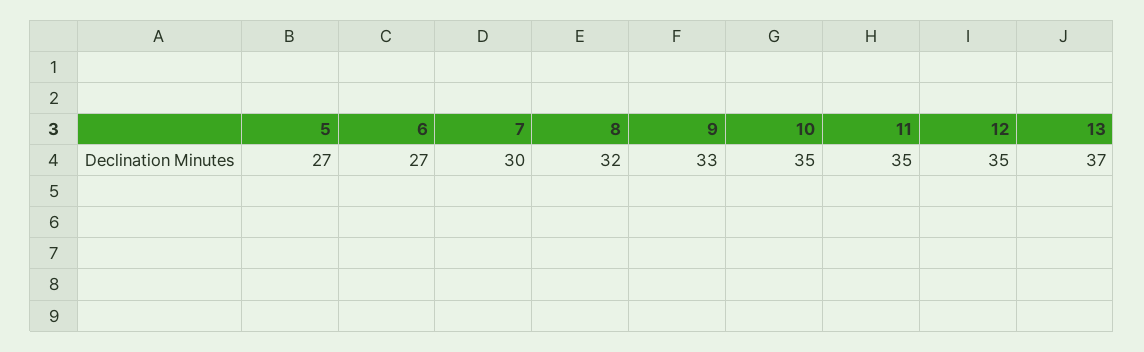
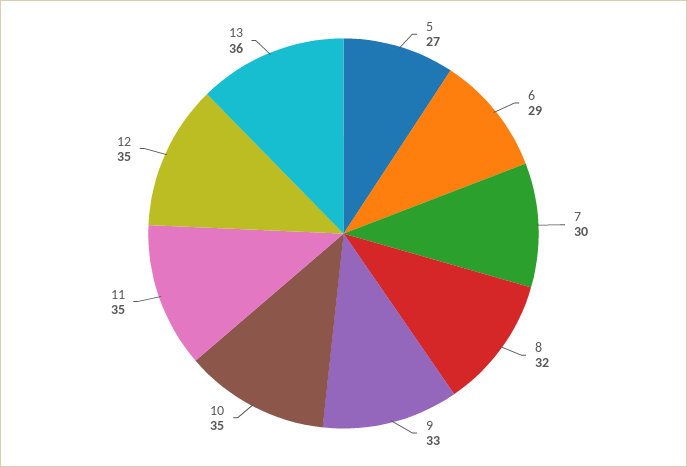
  {
    "5": 27,
-   "6": 27,
+   "6": 29,
    "7": 30,
    "8": 32,
    "9": 33,
    "10": 35,
    "11": 35,
    "12": 35,
-   "13": 37
+   "13": 36
  }

